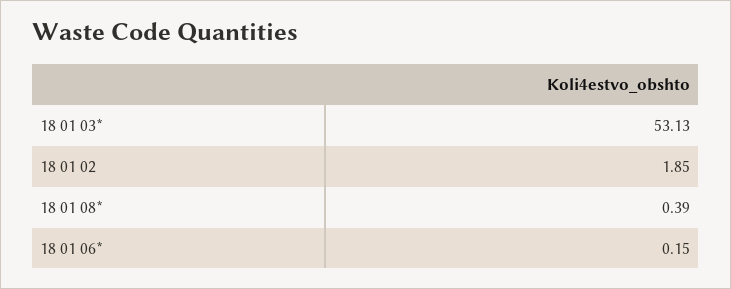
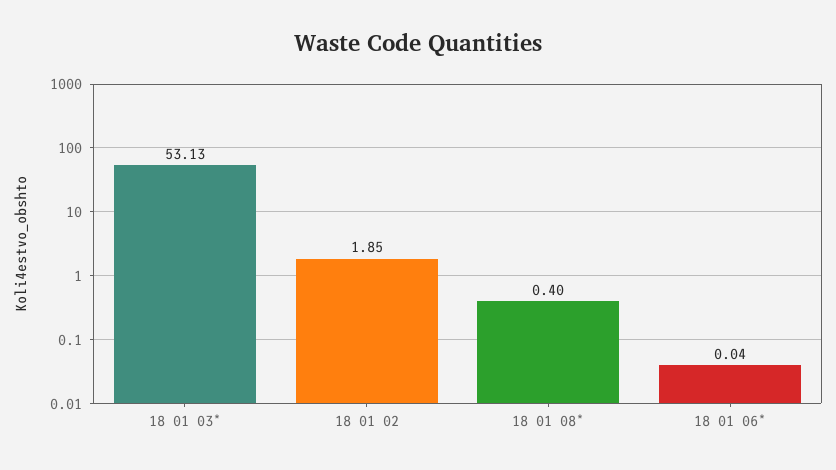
  {
    "18 01 03*": 53.13,
    "18 01 02": 1.85,
-   "18 01 08*": 0.39,
+   "18 01 08*": 0.4,
-   "18 01 06*": 0.15
+   "18 01 06*": 0.04
  }

